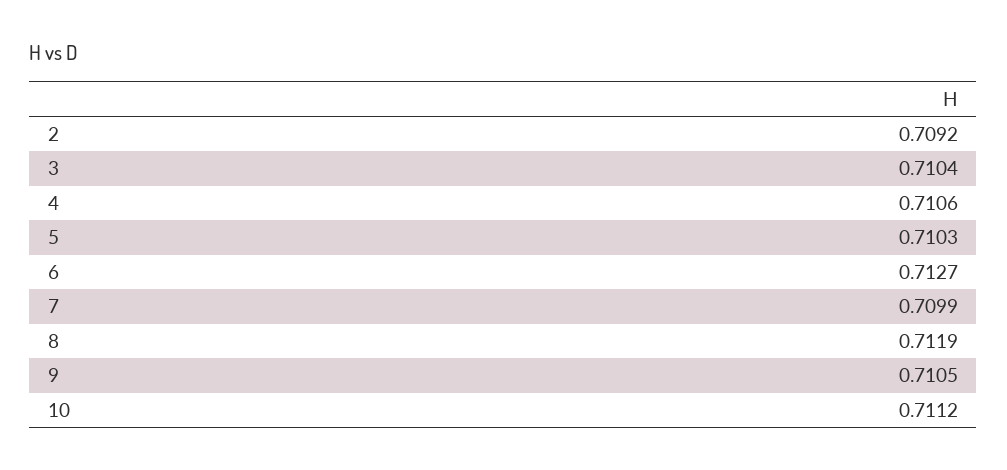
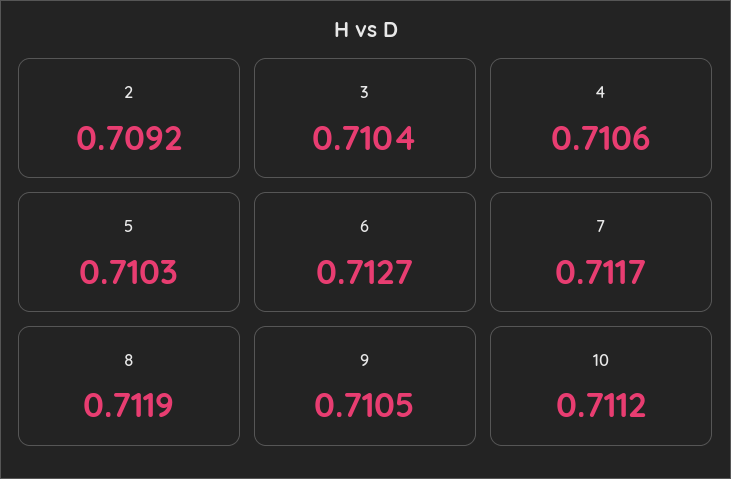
  {
    "2": 0.7092,
    "3": 0.7104,
    "4": 0.7106,
    "5": 0.7103,
    "6": 0.7127,
-   "7": 0.7099,
+   "7": 0.7117,
    "8": 0.7119,
    "9": 0.7105,
    "10": 0.7112
  }

